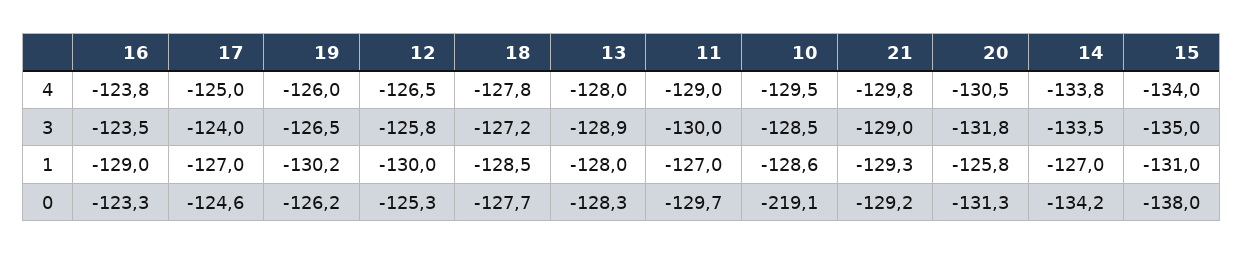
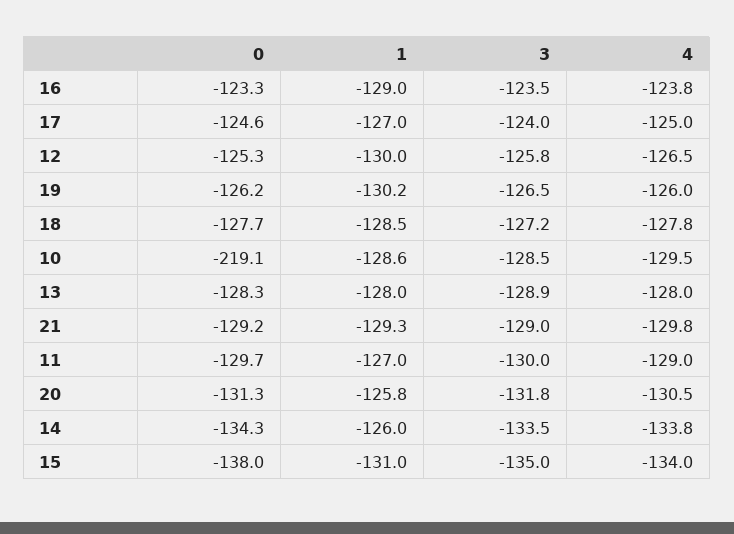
  {
    "16": {
      "4": -123.8,
      "3": -123.5,
      "1": -129,
      "0": -123.3
    },
    "17": {
      "4": -125,
      "3": -124,
      "1": -127,
      "0": -124.6
    },
    "19": {
      "4": -126,
      "3": -126.5,
      "1": -130.2,
      "0": -126.2
    },
    "12": {
      "4": -126.5,
      "3": -125.8,
      "1": -130,
      "0": -125.3
    },
    "18": {
      "4": -127.8,
      "3": -127.2,
      "1": -128.5,
      "0": -127.7
    },
    "13": {
      "4": -128,
      "3": -128.9,
      "1": -128,
      "0": -128.3
    },
    "11": {
      "4": -129,
      "3": -130,
      "1": -127,
      "0": -129.7
    },
    "10": {
      "4": -129.5,
      "3": -128.5,
      "1": -128.6,
      "0": -219.1
    },
    "21": {
      "4": -129.8,
      "3": -129,
      "1": -129.3,
      "0": -129.2
    },
    "20": {
      "4": -130.5,
      "3": -131.8,
      "1": -125.8,
      "0": -131.3
    },
    "14": {
      "4": -133.8,
      "3": -133.5,
-     "1": -127,
+     "1": -126,
-     "0": -134.2
+     "0": -134.3
    },
    "15": {
      "4": -134,
      "3": -135,
      "1": -131,
      "0": -138
    }
  }

